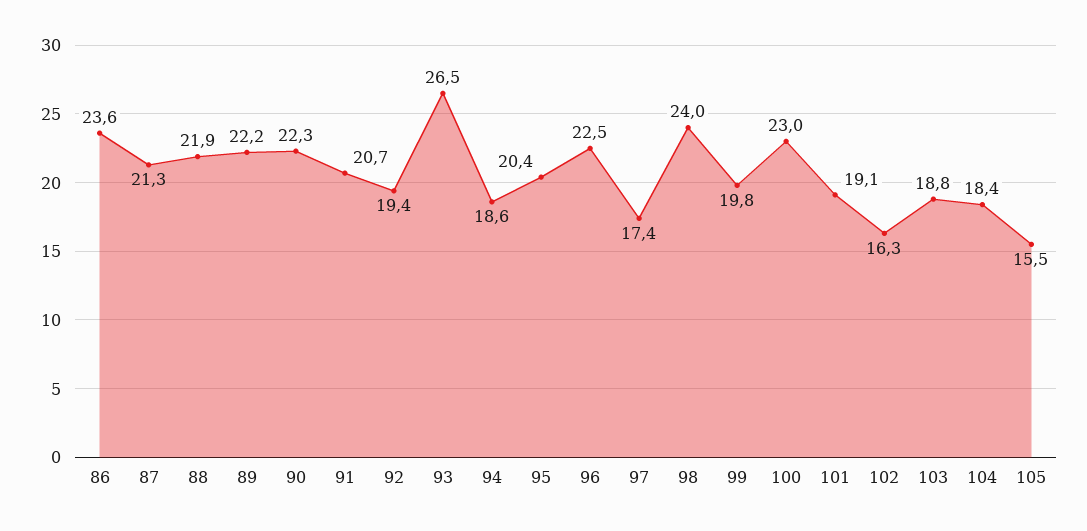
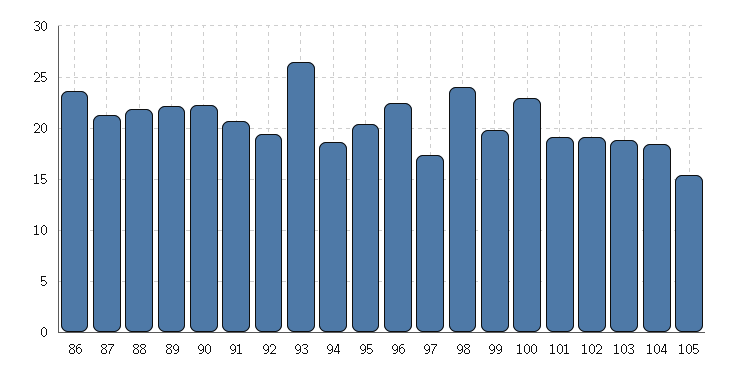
  {
    "86": 23.6,
    "87": 21.3,
    "88": 21.9,
    "89": 22.2,
    "90": 22.3,
    "91": 20.7,
    "92": 19.4,
    "93": 26.5,
    "94": 18.6,
    "95": 20.4,
    "96": 22.5,
    "97": 17.4,
    "98": 24,
    "99": 19.8,
    "100": 23,
    "101": 19.1,
-   "102": 16.3,
+   "102": 19,
    "103": 18.8,
    "104": 18.4,
    "105": 15.5
  }

